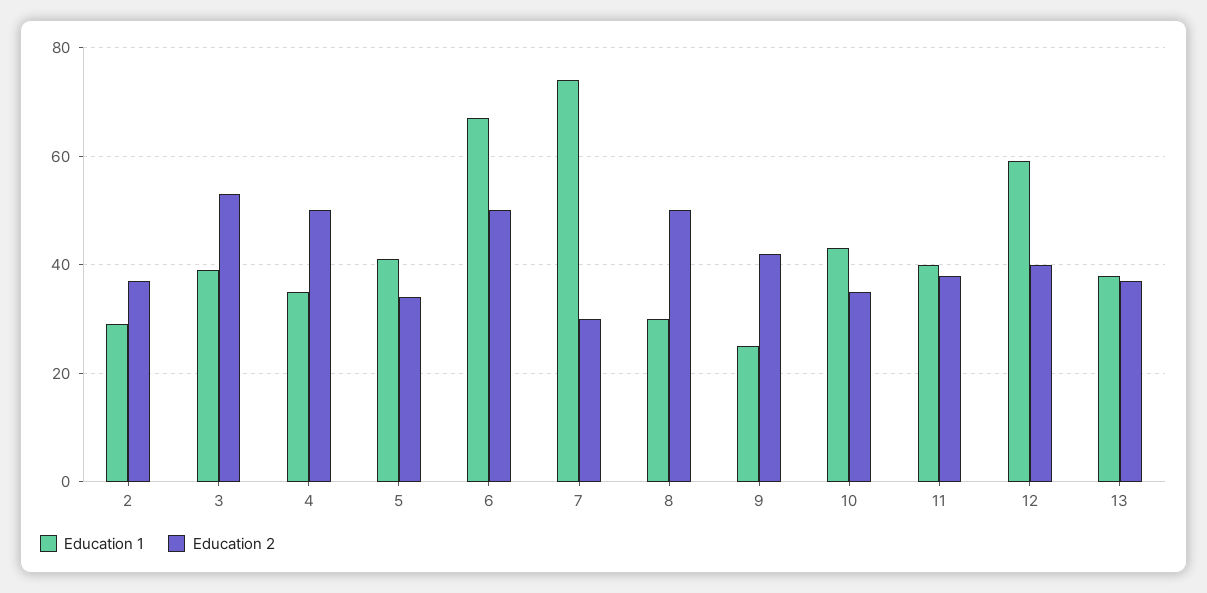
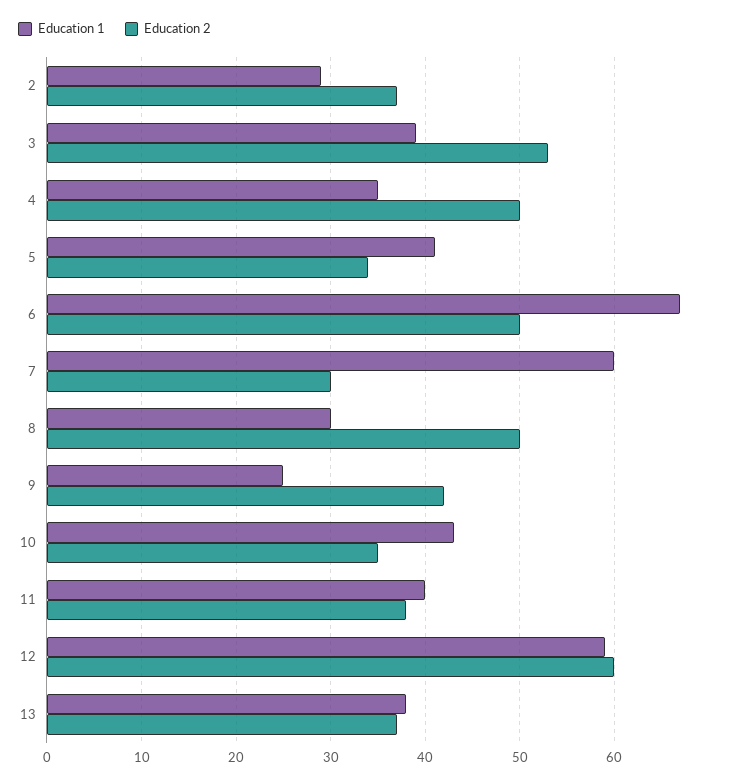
  {
    "Education 1": {
      "2": 29,
      "3": 39,
      "4": 35,
      "5": 41,
      "6": 67,
-     "7": 75,
+     "7": 60,
      "8": 30,
      "9": 25,
      "10": 43,
      "11": 40,
      "12": 59,
      "13": 38
    },
    "Education 2": {
      "2": 37,
      "3": 53,
      "4": 50,
      "5": 34,
      "6": 50,
      "7": 30,
      "8": 50,
      "9": 42,
      "10": 35,
      "11": 38,
-     "12": 40,
+     "12": 60,
      "13": 37
    }
  }

